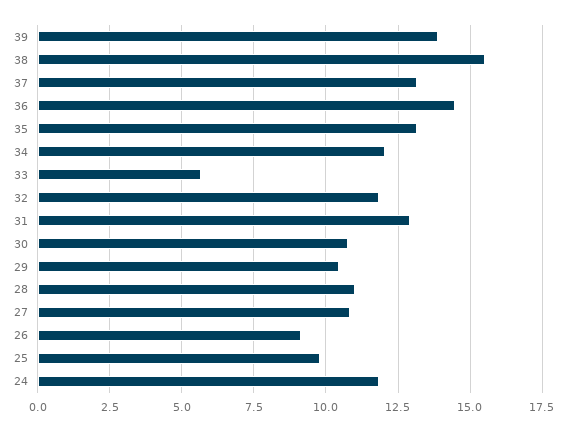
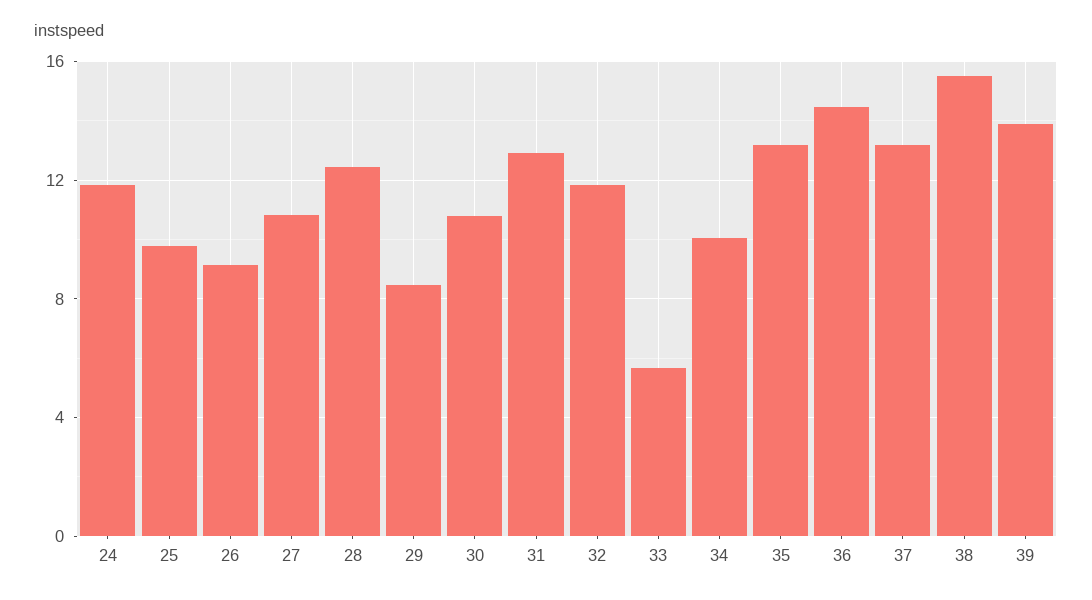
  {
    "39": 14,
    "38": 15.5,
    "37": 13.25,
    "36": 14.5,
    "35": 13.25,
-   "34": 12,
+   "34": 10,
    "33": 5.75,
    "32": 11.75,
    "31": 13,
    "30": 10.75,
-   "29": 10.5,
+   "29": 8.5,
-   "28": 11,
+   "28": 12.5,
    "27": 10.75,
    "26": 9.25,
    "25": 9.75,
    "24": 11.75
  }

